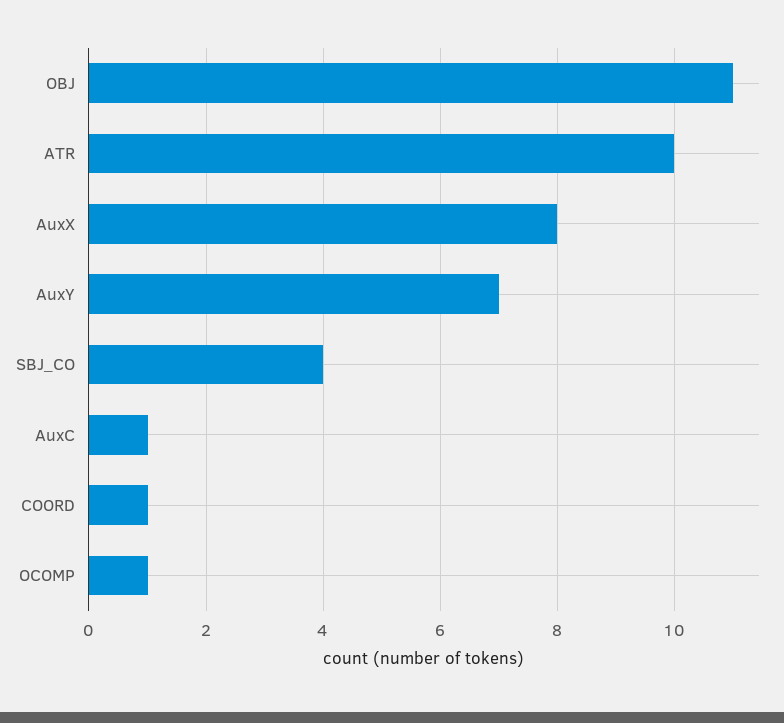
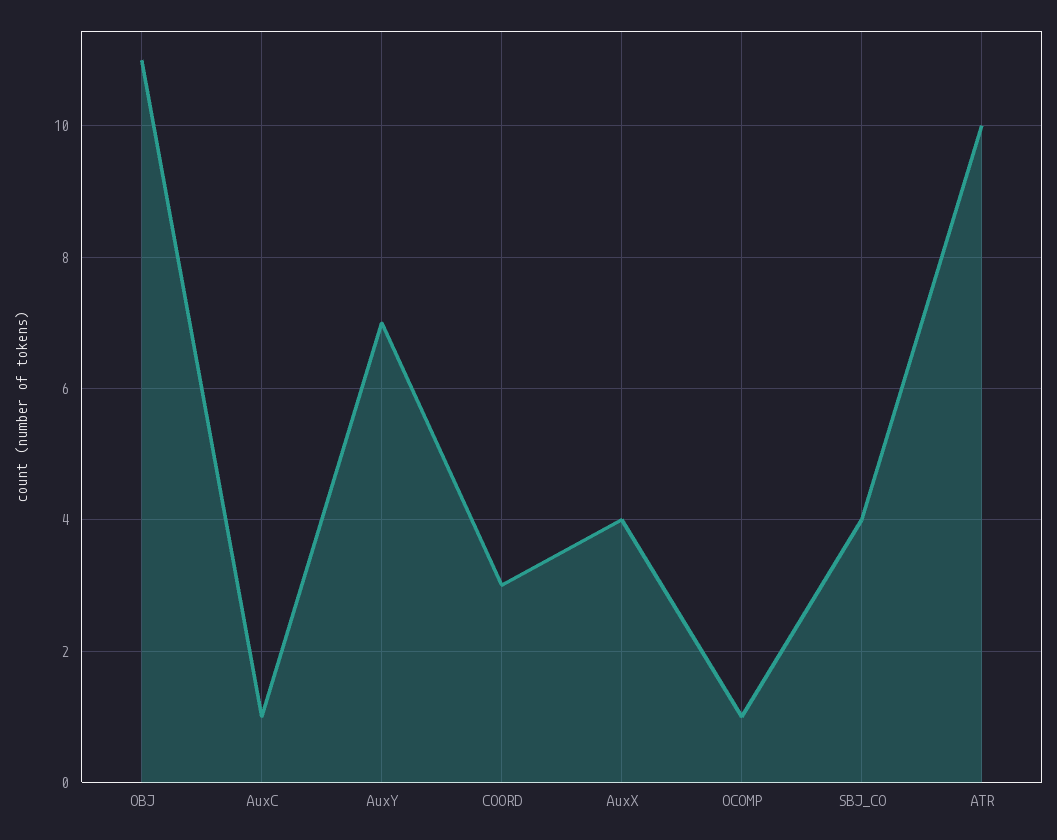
  {
    "OBJ": 11,
    "ATR": 10,
-   "AuxX": 8,
+   "AuxX": 4,
    "AuxY": 7,
    "SBJ_CO": 4,
    "AuxC": 1,
-   "COORD": 1,
+   "COORD": 3,
    "OCOMP": 1
  }

